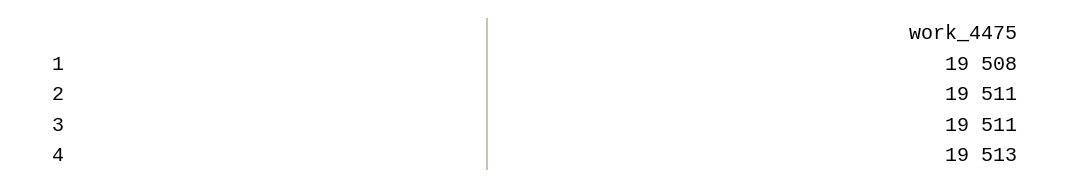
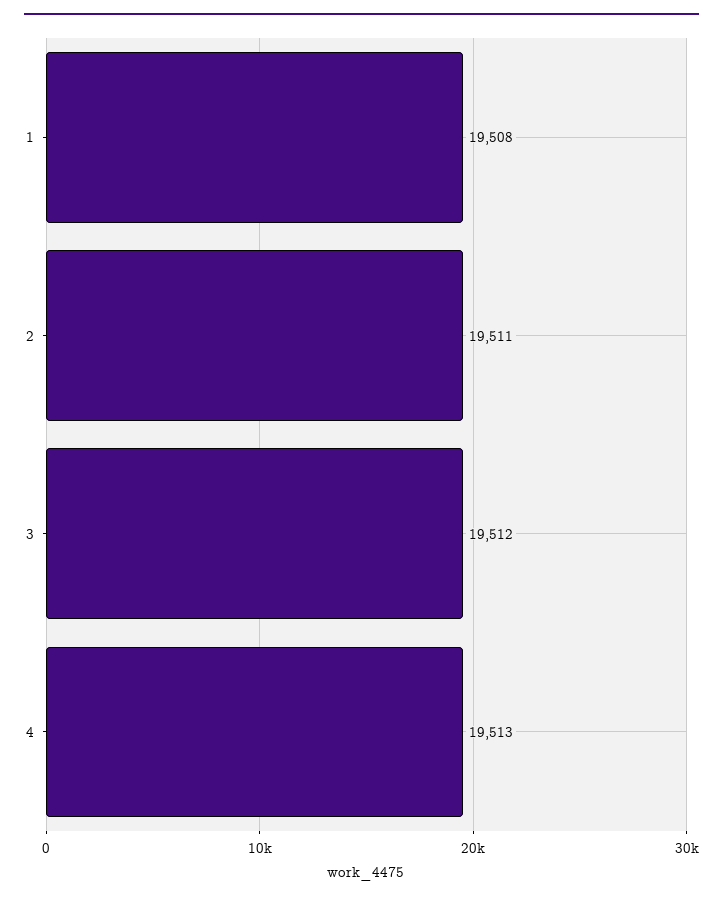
  {
    "1": 19508,
    "2": 19511,
-   "3": 19511,
+   "3": 19512,
    "4": 19513
  }

